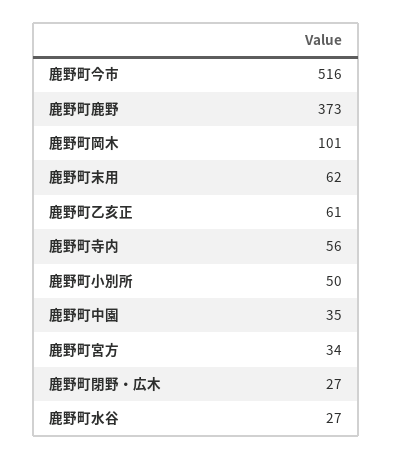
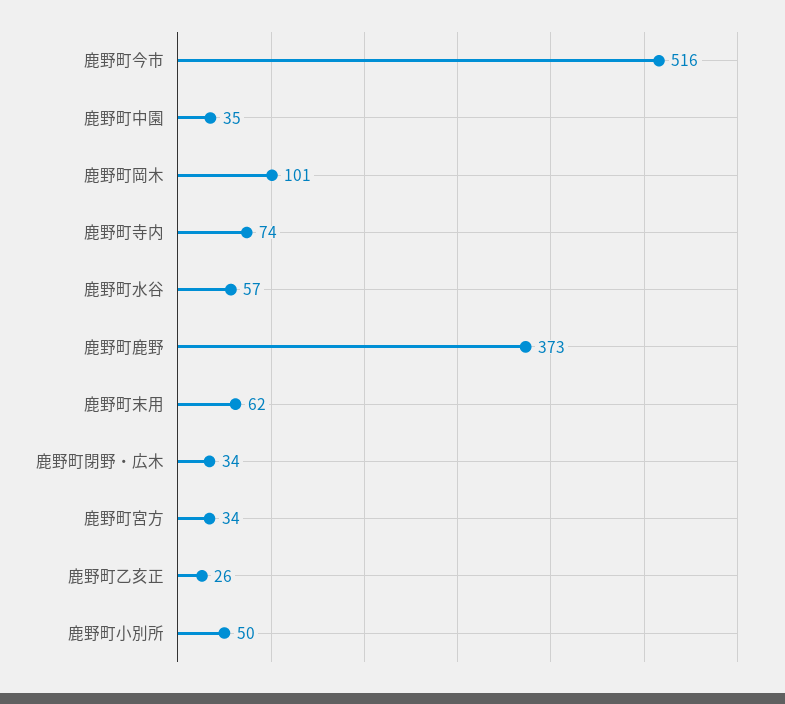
  {
    "鹿野町今市": 516,
    "鹿野町鹿野": 373,
    "鹿野町岡木": 101,
    "鹿野町末用": 62,
-   "鹿野町乙亥正": 61,
+   "鹿野町乙亥正": 26,
-   "鹿野町寺内": 56,
+   "鹿野町寺内": 74,
    "鹿野町小別所": 50,
    "鹿野町中園": 35,
    "鹿野町宮方": 34,
-   "鹿野町閉野・広木": 27,
+   "鹿野町閉野・広木": 34,
-   "鹿野町水谷": 27
+   "鹿野町水谷": 57
  }

